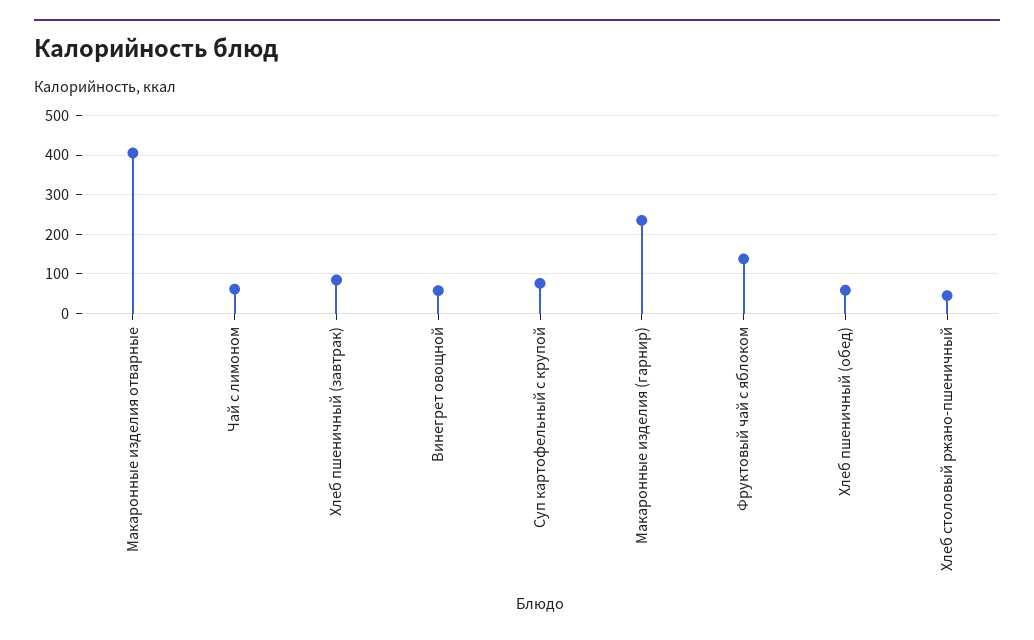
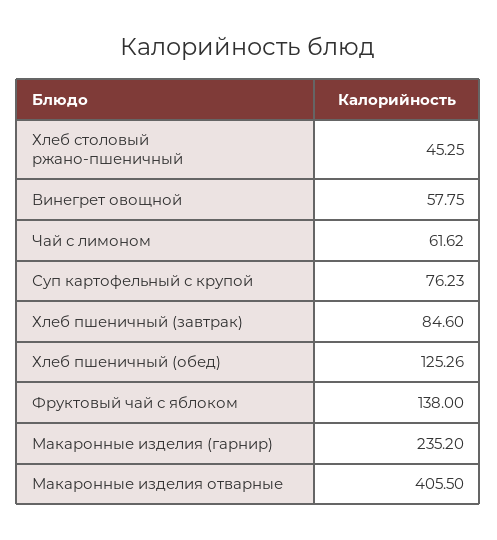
  {
    "Макаронные изделия отварные": 405.5,
    "Чай с лимоном": 61.62,
    "Хлеб пшеничный (завтрак)": 84.6,
    "Винегрет овощной": 57.75,
    "Суп картофельный с крупой": 76.23,
    "Макаронные изделия (гарнир)": 235.2,
    "Фруктовый чай с яблоком": 138,
-   "Хлеб пшеничный (обед)": 60,
+   "Хлеб пшеничный (обед)": 125.26,
    "Хлеб столовый ржано-пшеничный": 45.25
  }

